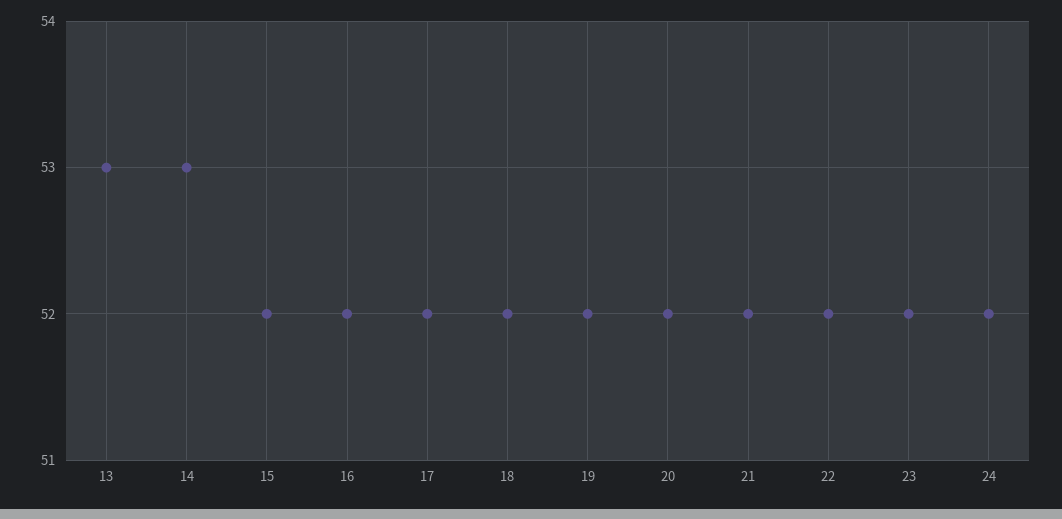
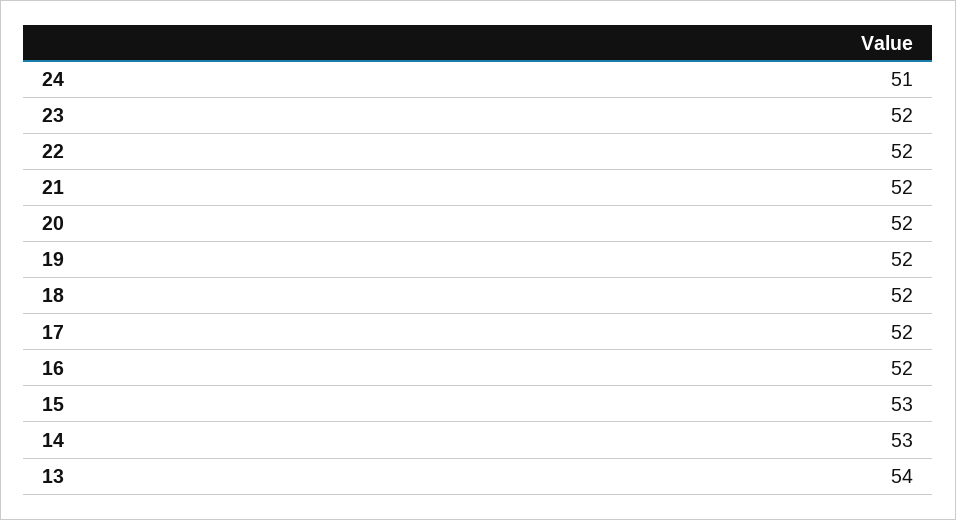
  {
-   "13": 53,
+   "13": 54,
    "14": 53,
-   "15": 52,
+   "15": 53,
    "16": 52,
    "17": 52,
    "18": 52,
    "19": 52,
    "20": 52,
    "21": 52,
    "22": 52,
    "23": 52,
-   "24": 52
+   "24": 51
  }

